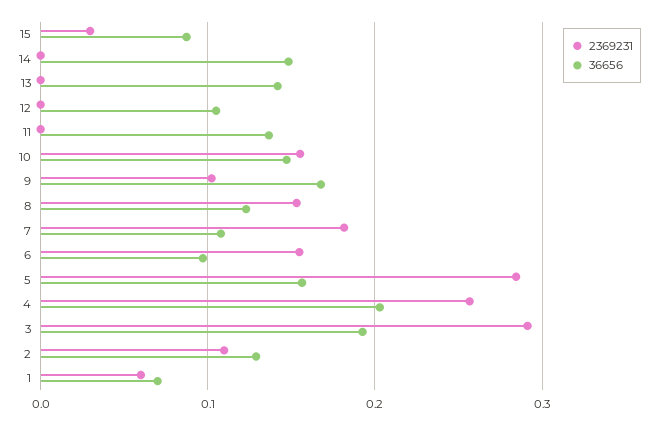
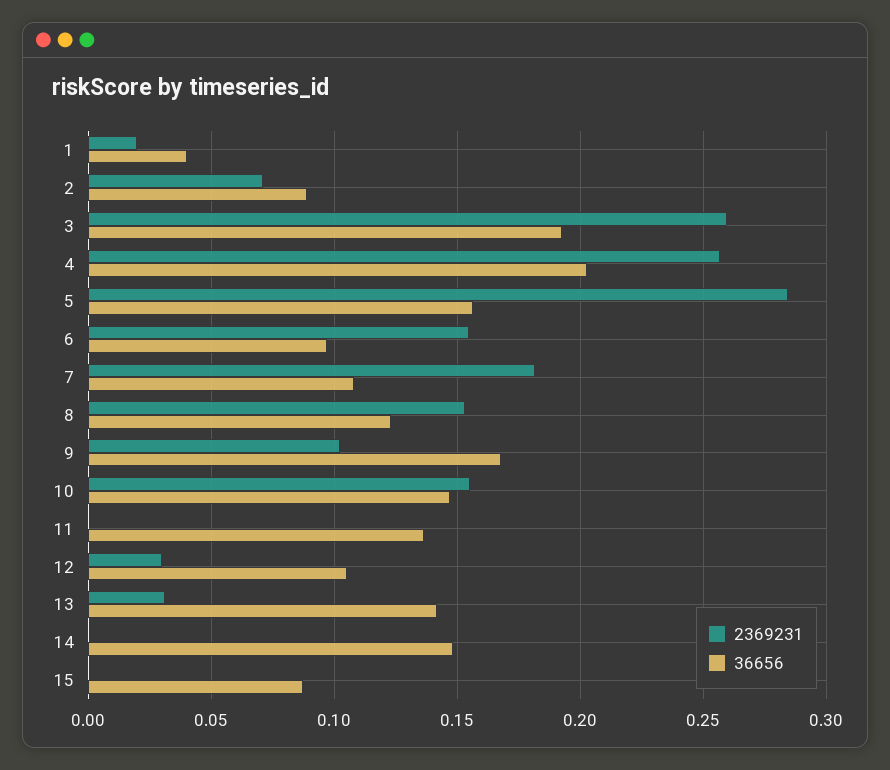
  {
    "2369231": {
-     "15": 0.03,
+     "15": 0,
      "14": 0,
-     "13": 0,
+     "13": 0.03,
-     "12": 0,
+     "12": 0.03,
      "11": 0,
      "10": 0.155,
      "9": 0.1,
      "8": 0.155,
      "7": 0.18,
      "6": 0.155,
      "5": 0.285,
      "4": 0.255,
-     "3": 0.29,
+     "3": 0.26,
-     "2": 0.11,
+     "2": 0.07,
-     "1": 0.06
+     "1": 0.02
    },
    "36656": {
      "15": 0.085,
      "14": 0.15,
      "13": 0.14,
      "12": 0.105,
      "11": 0.135,
      "10": 0.145,
      "9": 0.17,
      "8": 0.125,
      "7": 0.11,
      "6": 0.095,
      "5": 0.155,
      "4": 0.205,
      "3": 0.195,
-     "2": 0.13,
+     "2": 0.09,
-     "1": 0.07
+     "1": 0.04
    }
  }

